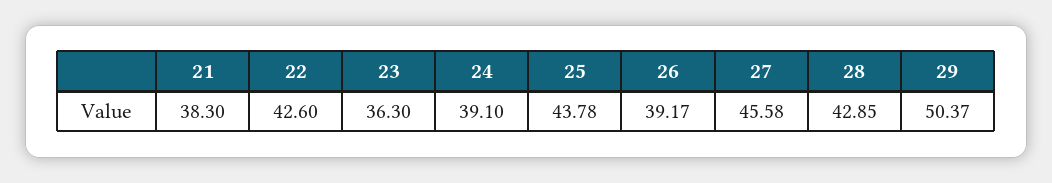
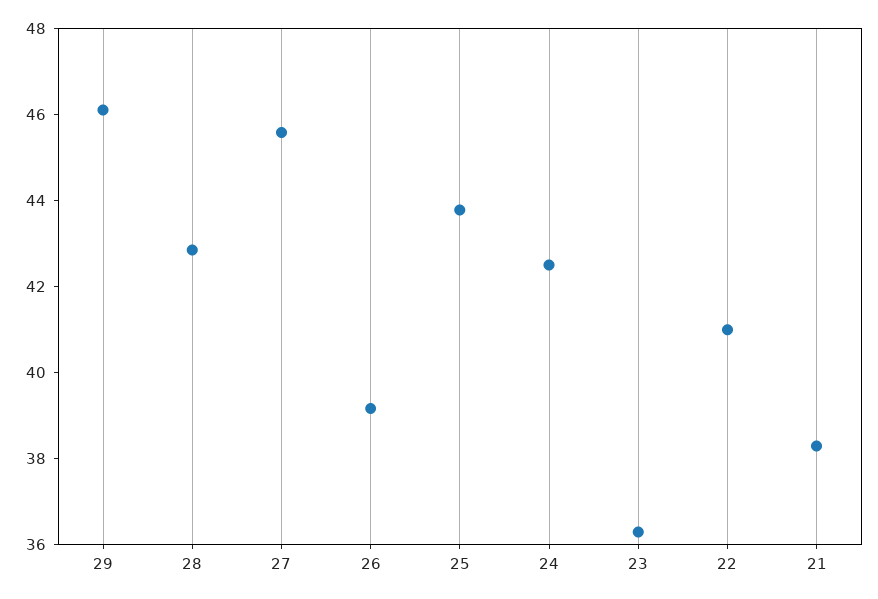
  {
    "21": 38.3,
-   "22": 42.6,
+   "22": 41,
    "23": 36.3,
-   "24": 39.1,
+   "24": 42.5,
    "25": 43.78,
    "26": 39.17,
    "27": 45.58,
    "28": 42.85,
-   "29": 50.37
+   "29": 46
  }

